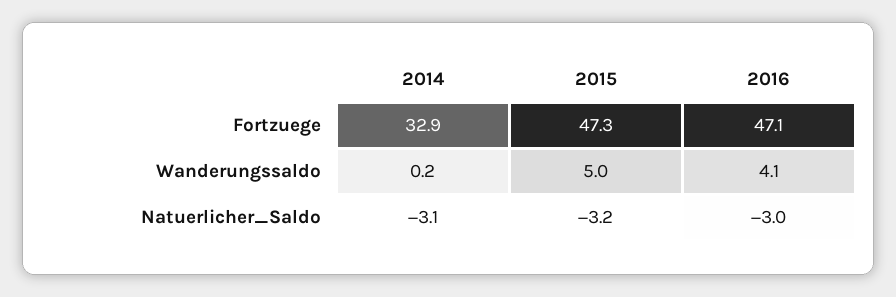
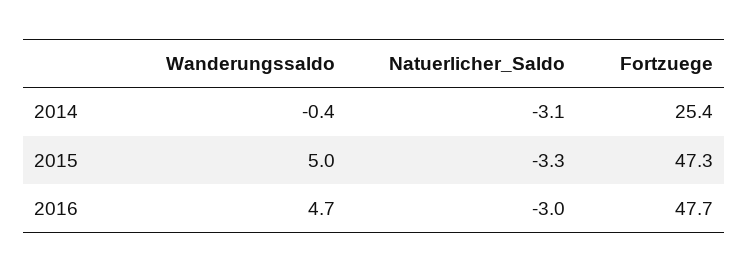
  {
    "2014": {
-     "Fortzuege": 32.9,
+     "Fortzuege": 25.4,
-     "Wanderungssaldo": 0.2,
+     "Wanderungssaldo": -0.4,
      "Natuerlicher_Saldo": -3.1
    },
    "2015": {
      "Fortzuege": 47.3,
      "Wanderungssaldo": 5,
-     "Natuerlicher_Saldo": -3.2
+     "Natuerlicher_Saldo": -3.3
    },
    "2016": {
-     "Fortzuege": 47.1,
+     "Fortzuege": 47.7,
-     "Wanderungssaldo": 4.1,
+     "Wanderungssaldo": 4.7,
      "Natuerlicher_Saldo": -3
    }
  }

